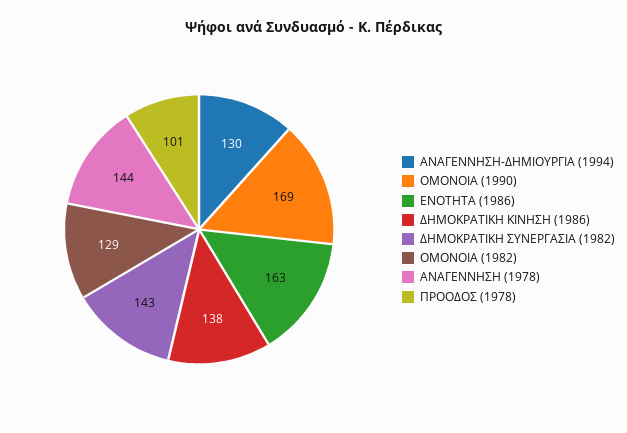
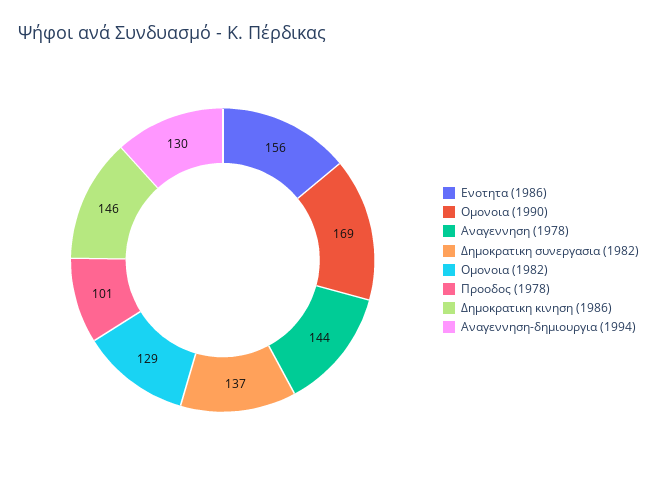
  {
    "ΑΝΑΓΕΝΝΗΣΗ-ΔΗΜΙΟΥΡΓΙΑ (1994)": 130,
    "ΟΜΟΝΟΙΑ (1990)": 169,
-   "ΕΝΟΤΗΤΑ (1986)": 163,
+   "ΕΝΟΤΗΤΑ (1986)": 156,
-   "ΔΗΜΟΚΡΑΤΙΚΗ ΚΙΝΗΣΗ (1986)": 138,
+   "ΔΗΜΟΚΡΑΤΙΚΗ ΚΙΝΗΣΗ (1986)": 146,
-   "ΔΗΜΟΚΡΑΤΙΚΗ ΣΥΝΕΡΓΑΣΙΑ (1982)": 143,
+   "ΔΗΜΟΚΡΑΤΙΚΗ ΣΥΝΕΡΓΑΣΙΑ (1982)": 137,
    "ΟΜΟΝΟΙΑ (1982)": 129,
    "ΑΝΑΓΕΝΝΗΣΗ (1978)": 144,
    "ΠΡΟΟΔΟΣ (1978)": 101
  }

